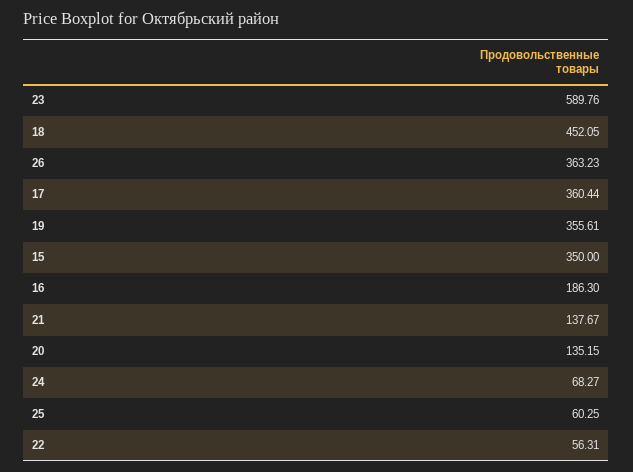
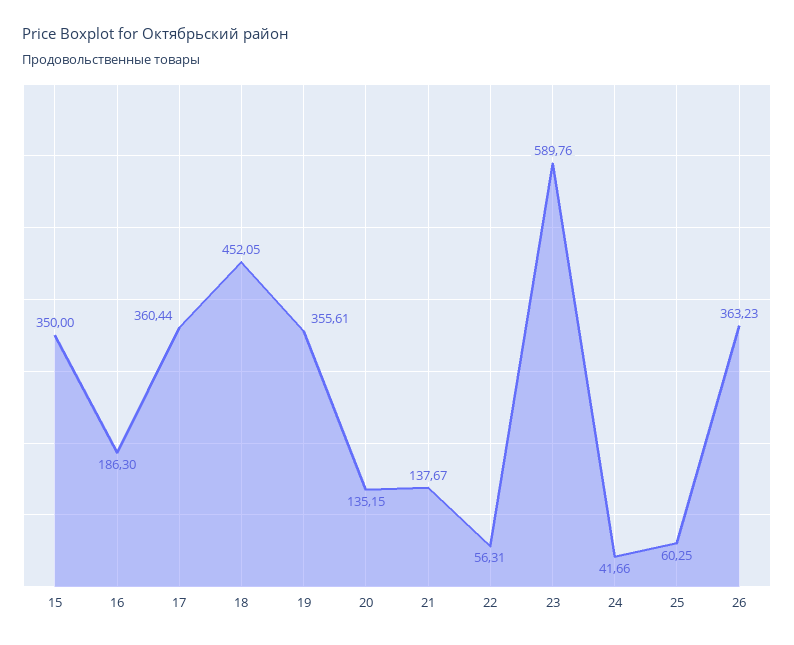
  {
    "23": 589.76,
    "18": 452.05,
    "26": 363.23,
    "17": 360.44,
    "19": 355.61,
    "15": 350,
    "16": 186.3,
    "21": 137.67,
    "20": 135.15,
-   "24": 68.27,
+   "24": 41.66,
    "25": 60.25,
    "22": 56.31
  }

